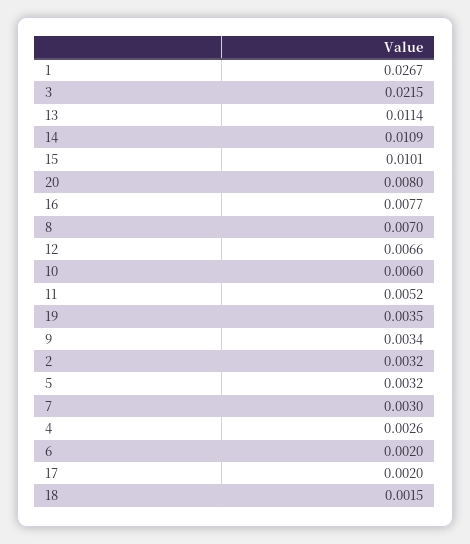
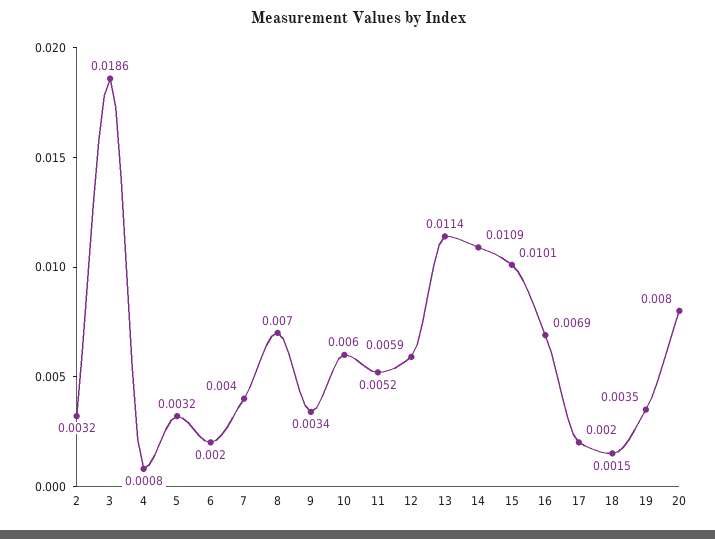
  {
-   "1": 0.0267,
-   "3": 0.0215,
+   "3": 0.0186,
    "13": 0.0114,
    "14": 0.0109,
    "15": 0.0101,
    "20": 0.008,
-   "16": 0.0077,
+   "16": 0.0069,
    "8": 0.007,
-   "12": 0.0066,
+   "12": 0.0059,
    "10": 0.006,
    "11": 0.0052,
    "19": 0.0035,
    "9": 0.0034,
    "2": 0.0032,
    "5": 0.0032,
-   "7": 0.003,
+   "7": 0.004,
-   "4": 0.0026,
+   "4": 0.0008,
    "6": 0.002,
    "17": 0.002,
    "18": 0.0015
  }

